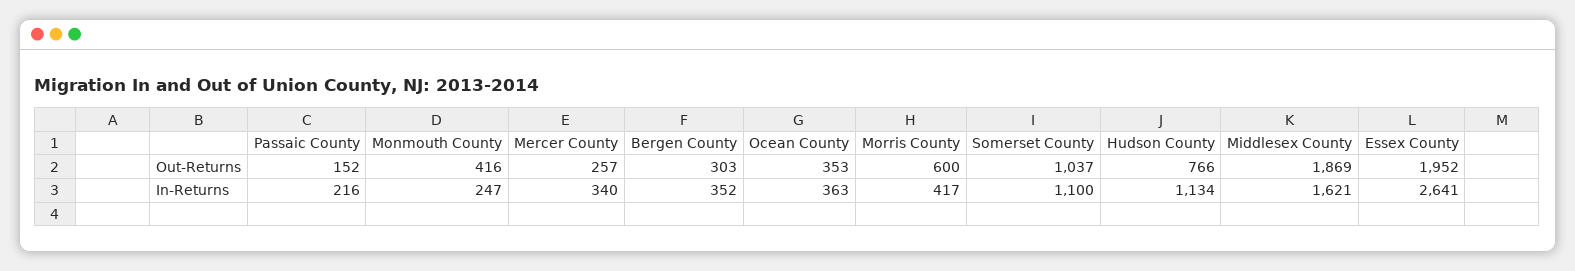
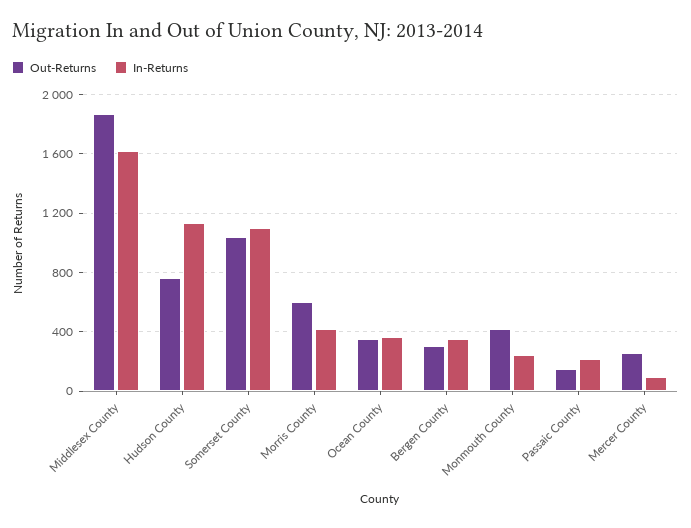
  {
    "Out-Returns": {
      "Passaic County": 152,
      "Monmouth County": 416,
      "Mercer County": 257,
      "Bergen County": 303,
      "Ocean County": 353,
      "Morris County": 600,
      "Somerset County": 1037,
      "Hudson County": 766,
-     "Middlesex County": 1869,
+     "Middlesex County": 1869
-     "Essex County": 1952
    },
    "In-Returns": {
      "Passaic County": 216,
      "Monmouth County": 247,
-     "Mercer County": 340,
+     "Mercer County": 100,
      "Bergen County": 352,
      "Ocean County": 363,
      "Morris County": 417,
      "Somerset County": 1100,
      "Hudson County": 1134,
-     "Middlesex County": 1621,
+     "Middlesex County": 1621
-     "Essex County": 2641
    }
  }

